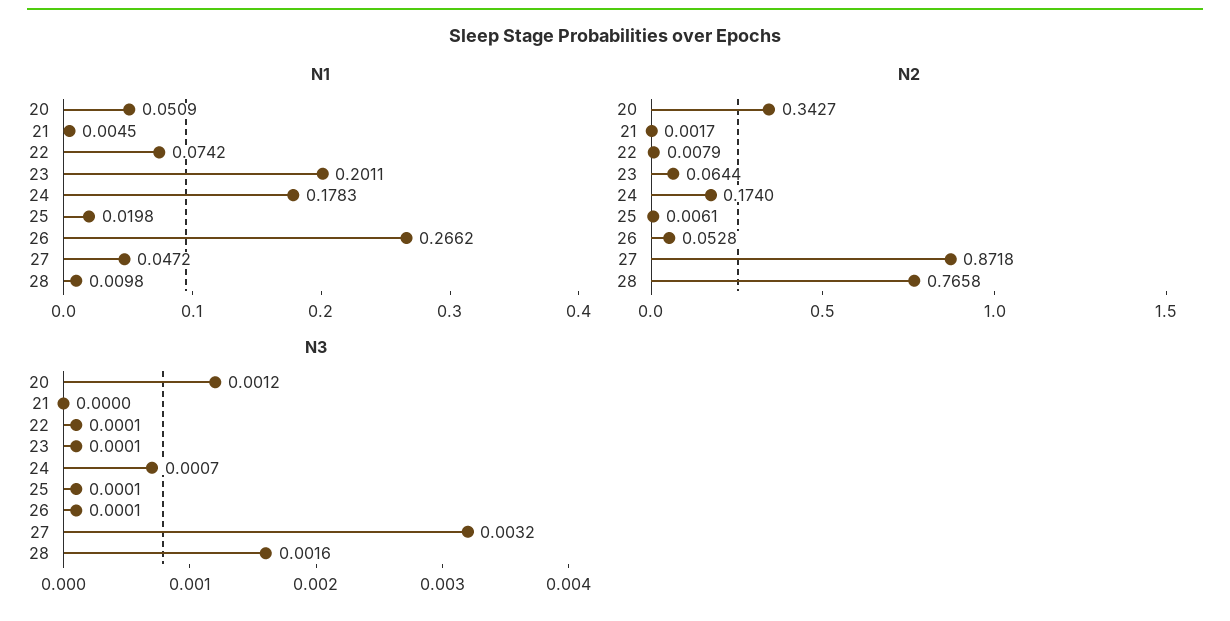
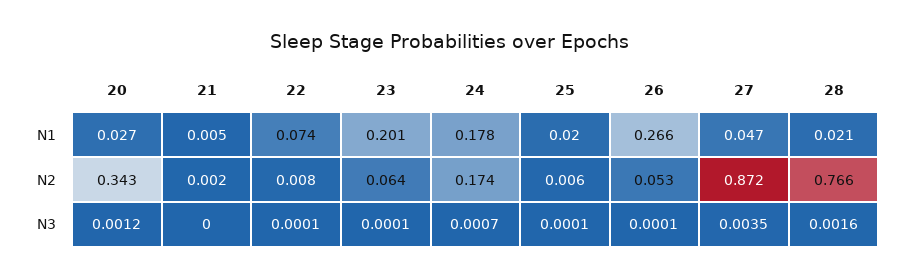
  {
    "N1": {
-     "20": 0.0509,
+     "20": 0.027,
      "21": 0.0045,
      "22": 0.0742,
      "23": 0.2011,
      "24": 0.1783,
      "25": 0.0198,
      "26": 0.2662,
      "27": 0.0472,
-     "28": 0.0098
+     "28": 0.021
    },
    "N2": {
      "20": 0.3427,
      "21": 0.0017,
      "22": 0.0079,
      "23": 0.0644,
      "24": 0.174,
      "25": 0.0061,
      "26": 0.0528,
      "27": 0.8718,
      "28": 0.7658
    },
    "N3": {
      "20": 0.0012,
      "21": 0,
      "22": 0.0001,
      "23": 0.0001,
      "24": 0.0007,
      "25": 0.0001,
      "26": 0.0001,
-     "27": 0.0032,
+     "27": 0.0035,
      "28": 0.0016
    }
  }

